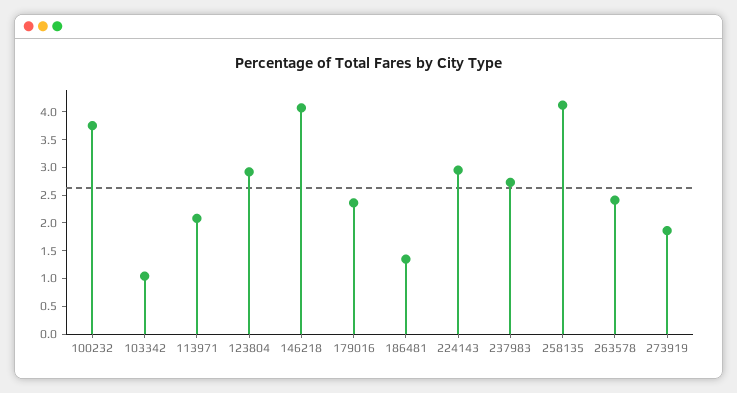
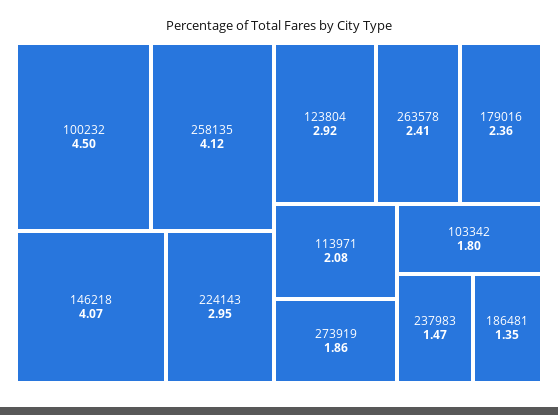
  {
-   "100232": 3.75,
+   "100232": 4.5,
-   "103342": 1,
+   "103342": 1.8,
    "113971": 2.08,
    "123804": 2.92,
    "146218": 4.07,
    "179016": 2.36,
    "186481": 1.35,
    "224143": 2.95,
-   "237983": 2.75,
+   "237983": 1.47,
    "258135": 4.12,
    "263578": 2.41,
    "273919": 1.86
  }

